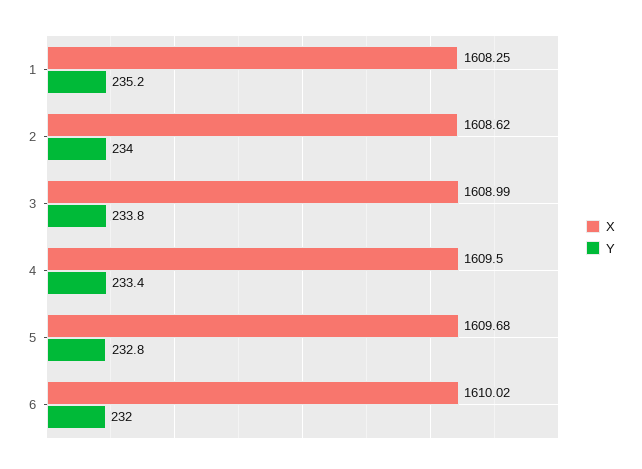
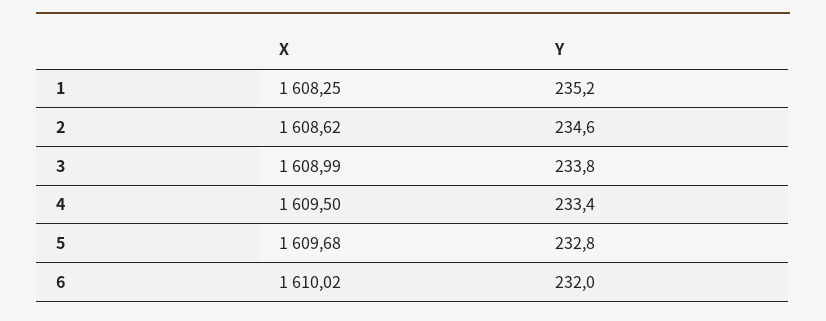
  {
    "X": {
      "1": 1608.25,
      "2": 1608.62,
      "3": 1608.99,
      "4": 1609.5,
      "5": 1609.68,
      "6": 1610.02
    },
    "Y": {
      "1": 235.2,
-     "2": 234,
+     "2": 234.6,
      "3": 233.8,
      "4": 233.4,
      "5": 232.8,
      "6": 232
    }
  }

